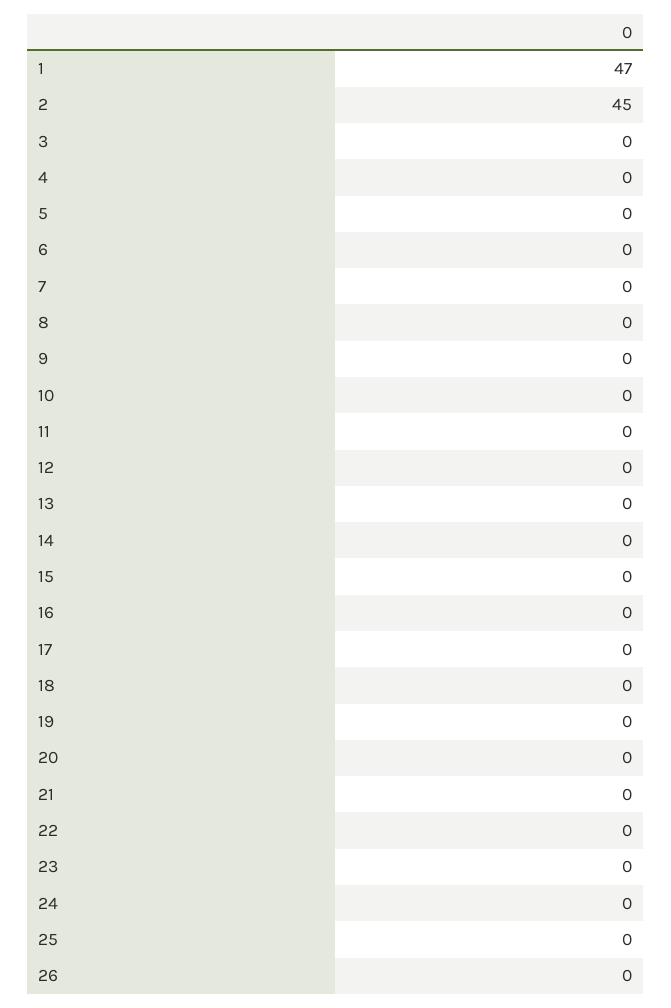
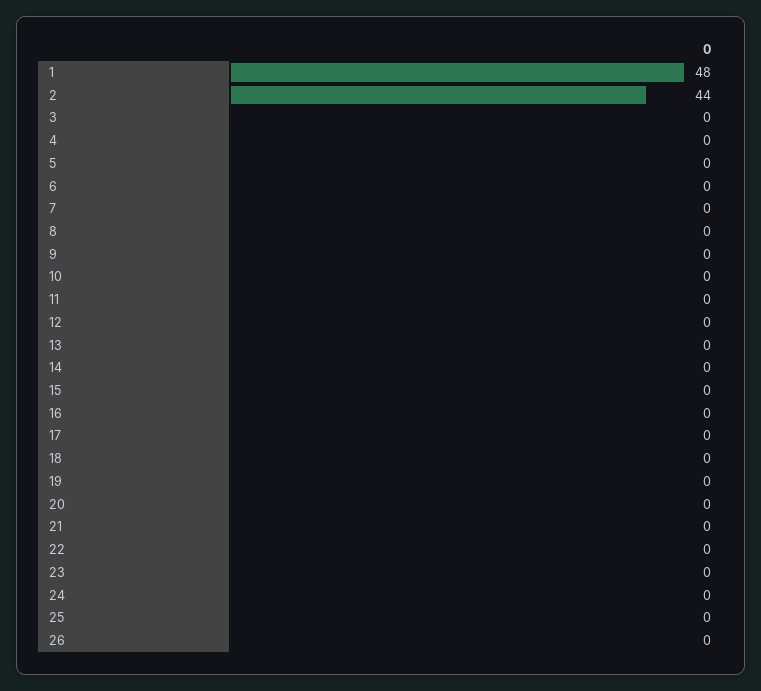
  {
-   "1": 47,
+   "1": 48,
-   "2": 45,
+   "2": 44,
    "3": 0,
    "4": 0,
    "5": 0,
    "6": 0,
    "7": 0,
    "8": 0,
    "9": 0,
    "10": 0,
    "11": 0,
    "12": 0,
    "13": 0,
    "14": 0,
    "15": 0,
    "16": 0,
    "17": 0,
    "18": 0,
    "19": 0,
    "20": 0,
    "21": 0,
    "22": 0,
    "23": 0,
    "24": 0,
    "25": 0,
    "26": 0
  }

